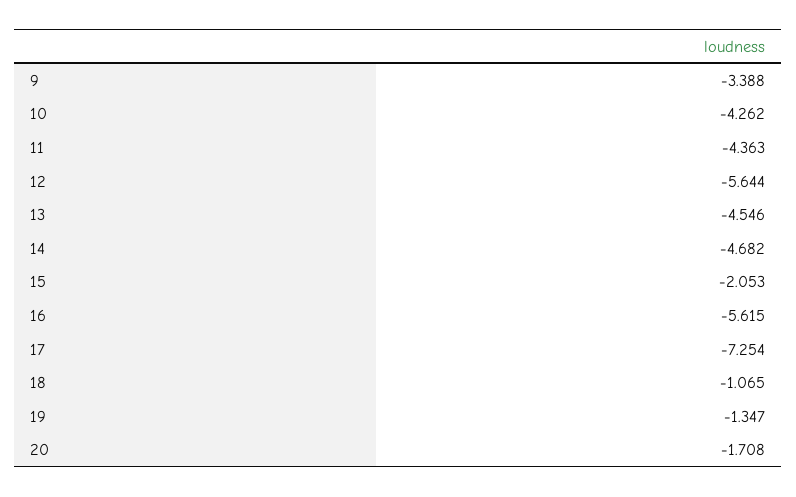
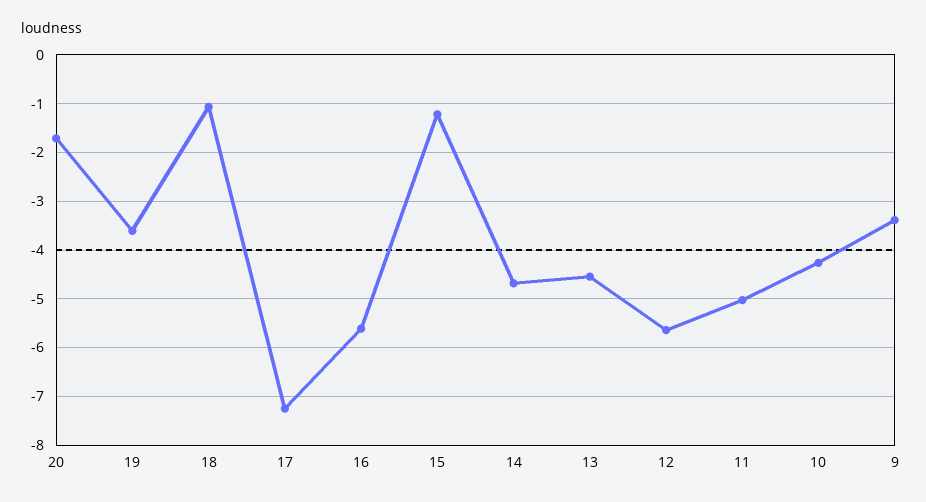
  {
    "9": -3.388,
    "10": -4.262,
-   "11": -4.363,
+   "11": -5,
    "12": -5.644,
    "13": -4.546,
    "14": -4.682,
-   "15": -2.053,
+   "15": -1.2,
    "16": -5.615,
    "17": -7.254,
    "18": -1.065,
-   "19": -1.347,
+   "19": -3.6,
    "20": -1.708
  }

